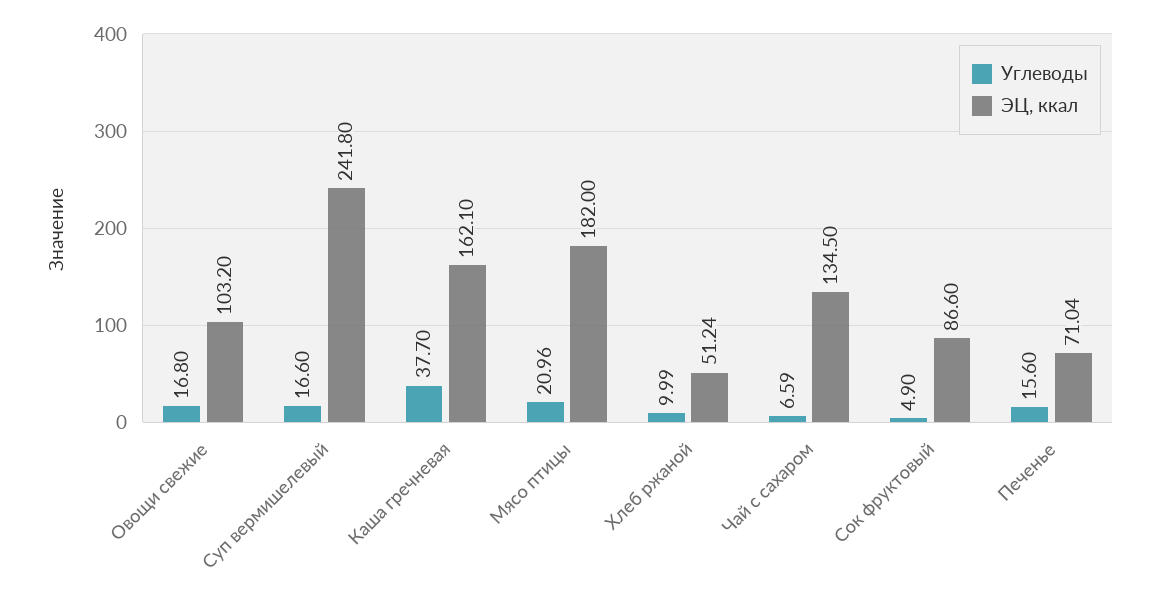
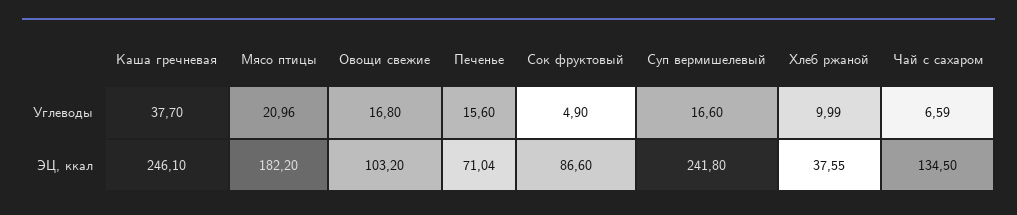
  {
    "Углеводы": {
      "Овощи свежие": 16.8,
      "Суп вермишелевый": 16.6,
      "Каша гречневая": 37.7,
      "Мясо птицы": 20.96,
      "Хлеб ржаной": 9.99,
      "Чай с сахаром": 6.59,
      "Сок фруктовый": 4.9,
      "Печенье": 15.6
    },
    "ЭЦ, ккал": {
      "Овощи свежие": 103.2,
      "Суп вермишелевый": 241.8,
-     "Каша гречневая": 162.1,
+     "Каша гречневая": 246.1,
-     "Мясо птицы": 182,
+     "Мясо птицы": 182.2,
-     "Хлеб ржаной": 51.24,
+     "Хлеб ржаной": 37.55,
      "Чай с сахаром": 134.5,
      "Сок фруктовый": 86.6,
      "Печенье": 71.04
    }
  }

